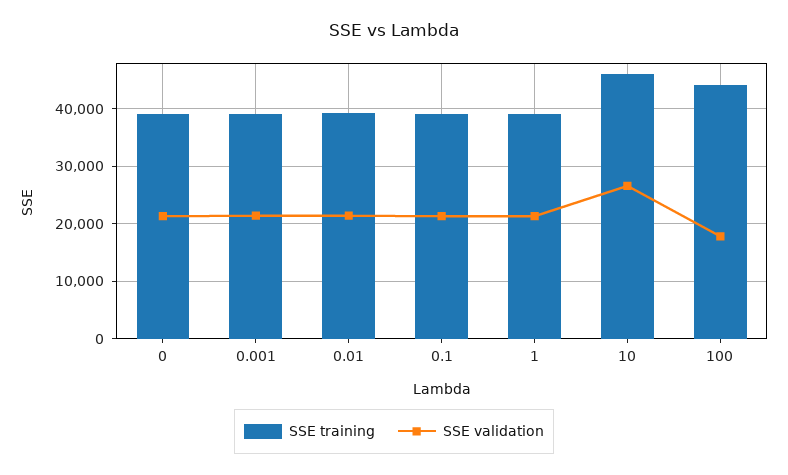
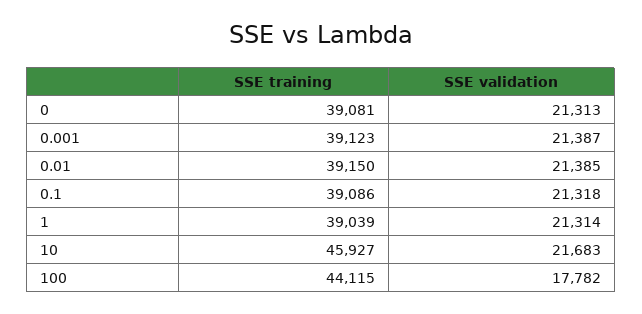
  {
    "SSE training": {
      "0": 39081,
      "0.001": 39123,
      "0.01": 39150,
      "0.1": 39086,
      "1": 39039,
      "10": 45927,
      "100": 44115
    },
    "SSE validation": {
      "0": 21313,
      "0.001": 21387,
      "0.01": 21385,
      "0.1": 21318,
      "1": 21314,
-     "10": 26000,
+     "10": 21683,
      "100": 17782
    }
  }

